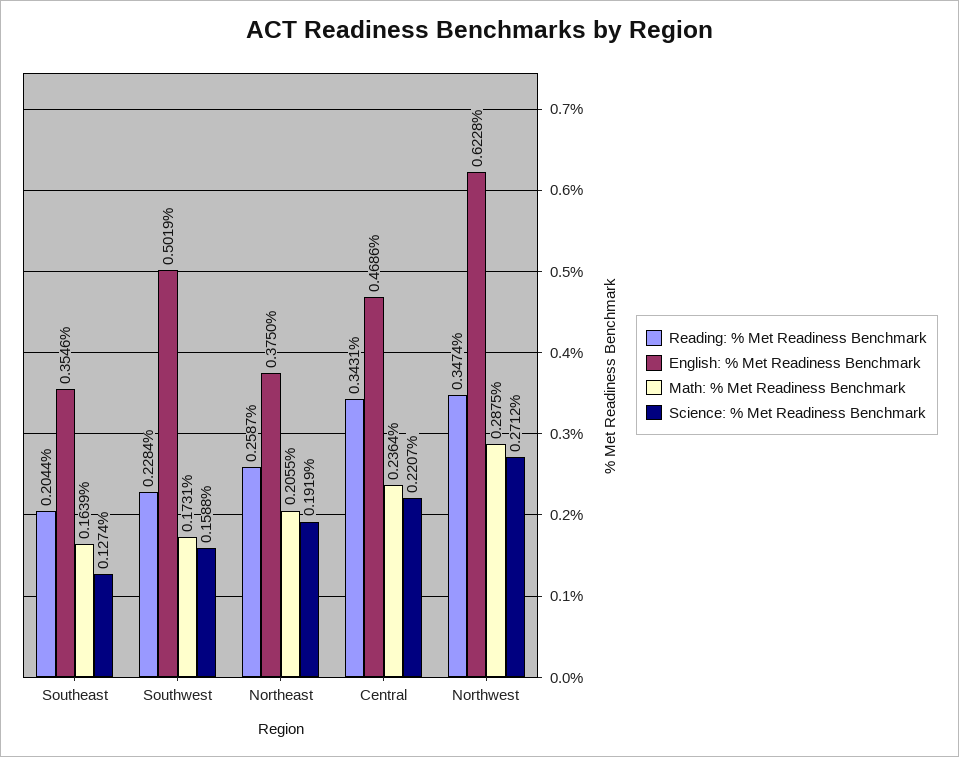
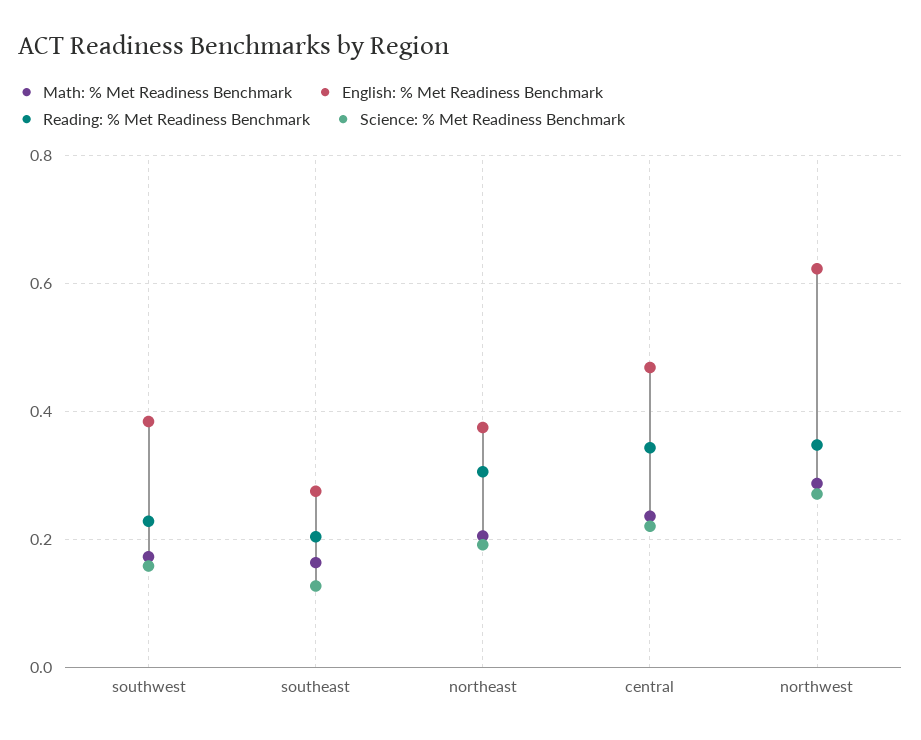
  {
    "Reading: % Met Readiness Benchmark": {
      "Southeast": 0.2044,
      "Southwest": 0.2284,
-     "Northeast": 0.2587,
+     "Northeast": 0.3,
      "Central": 0.3431,
      "Northwest": 0.3474
    },
    "English: % Met Readiness Benchmark": {
-     "Southeast": 0.3546,
+     "Southeast": 0.28,
-     "Southwest": 0.5019,
+     "Southwest": 0.38,
      "Northeast": 0.375,
      "Central": 0.4686,
      "Northwest": 0.6228
    },
    "Math: % Met Readiness Benchmark": {
      "Southeast": 0.1639,
      "Southwest": 0.1731,
      "Northeast": 0.2055,
      "Central": 0.2364,
      "Northwest": 0.2875
    },
    "Science: % Met Readiness Benchmark": {
      "Southeast": 0.1274,
      "Southwest": 0.1588,
      "Northeast": 0.1919,
      "Central": 0.2207,
      "Northwest": 0.2712
    }
  }

